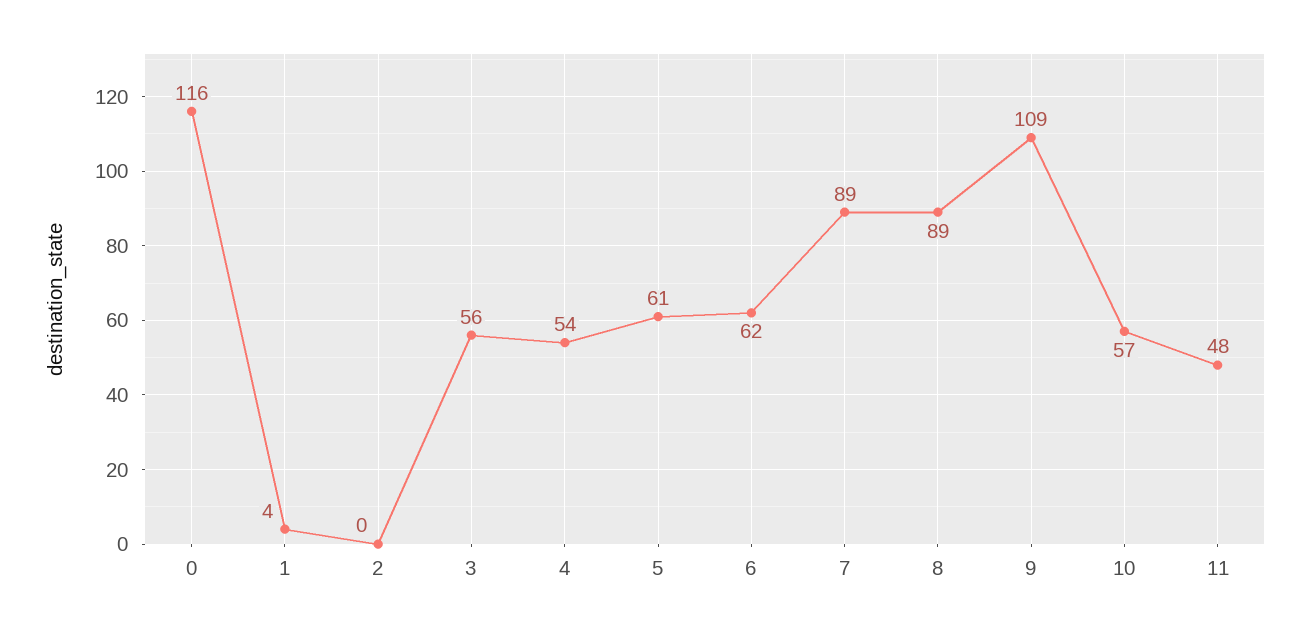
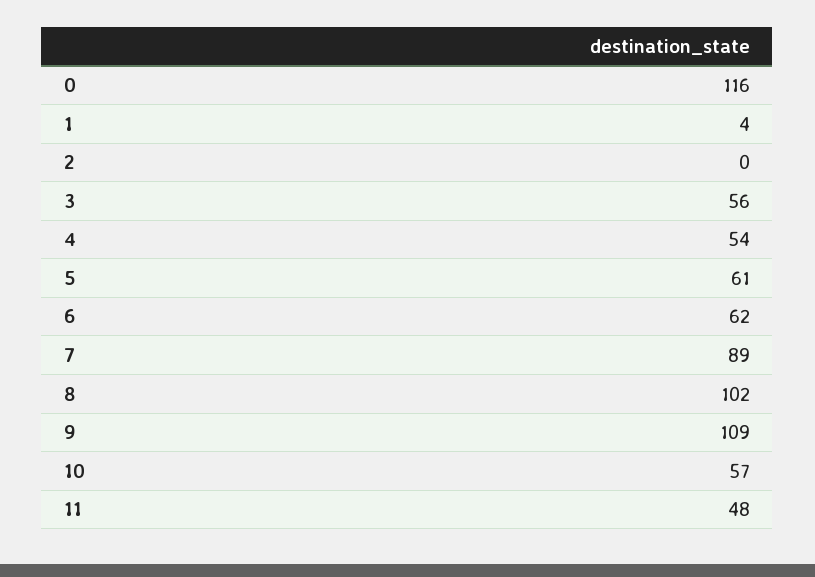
  {
    "0": 116,
    "1": 4,
    "2": 0,
    "3": 56,
    "4": 54,
    "5": 61,
    "6": 62,
    "7": 89,
-   "8": 89,
+   "8": 102,
    "9": 109,
    "10": 57,
    "11": 48
  }

